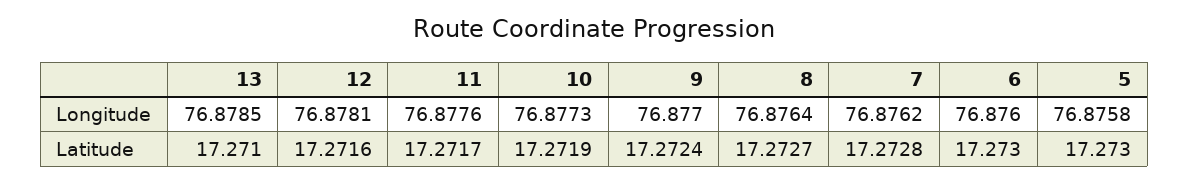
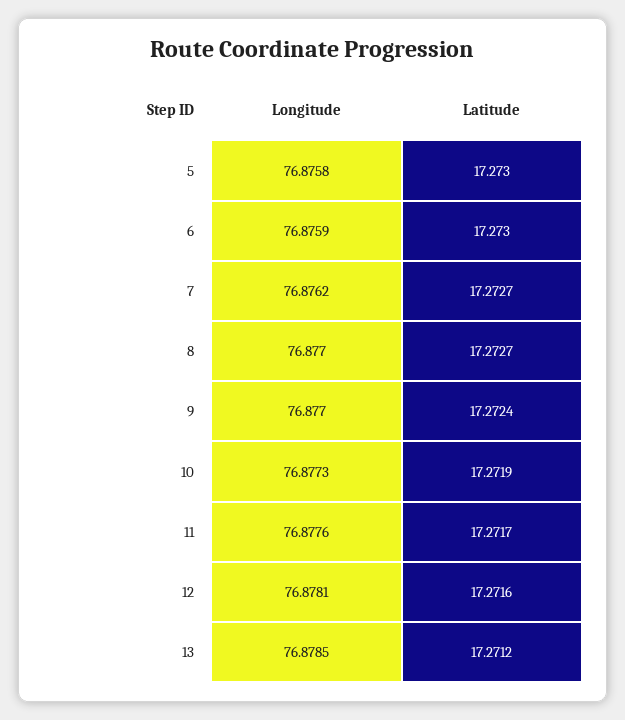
  {
    "13": {
      "Longitude": 76.8785,
-     "Latitude": 17.271
+     "Latitude": 17.2712
    },
    "12": {
      "Longitude": 76.8781,
      "Latitude": 17.2716
    },
    "11": {
      "Longitude": 76.8776,
      "Latitude": 17.2717
    },
    "10": {
      "Longitude": 76.8773,
      "Latitude": 17.2719
    },
    "9": {
      "Longitude": 76.877,
      "Latitude": 17.2724
    },
    "8": {
-     "Longitude": 76.8764,
+     "Longitude": 76.877,
      "Latitude": 17.2727
    },
    "7": {
      "Longitude": 76.8762,
-     "Latitude": 17.2728
+     "Latitude": 17.2727
    },
    "6": {
-     "Longitude": 76.876,
+     "Longitude": 76.8759,
      "Latitude": 17.273
    },
    "5": {
      "Longitude": 76.8758,
      "Latitude": 17.273
    }
  }

